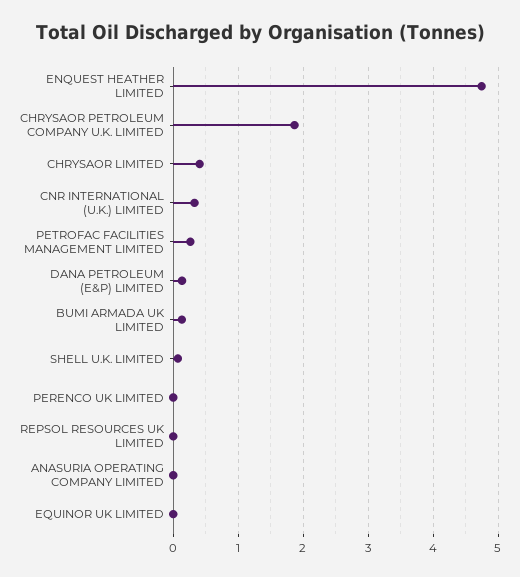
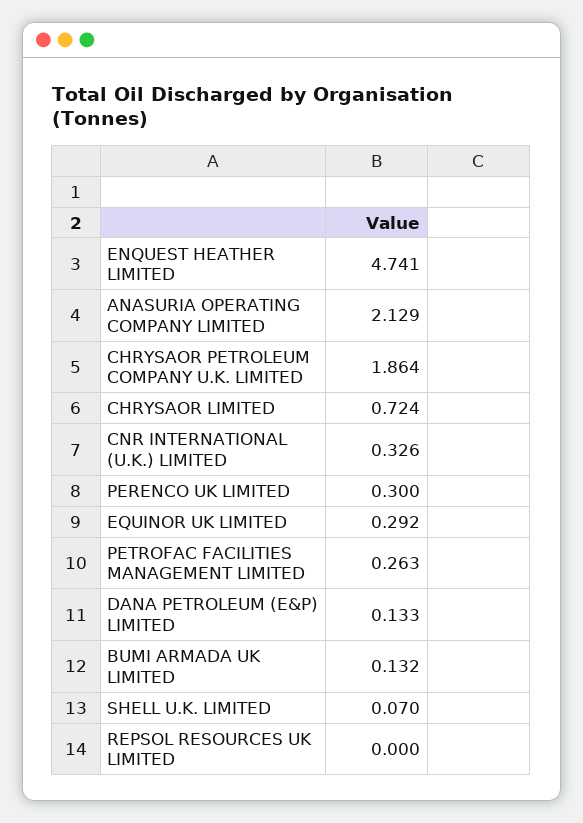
  {
    "ENQUEST HEATHER LIMITED": 4.741,
    "CHRYSAOR PETROLEUM COMPANY U.K. LIMITED": 1.864,
-   "CHRYSAOR LIMITED": 0.4,
+   "CHRYSAOR LIMITED": 0.724,
    "CNR INTERNATIONAL (U.K.) LIMITED": 0.326,
    "PETROFAC FACILITIES MANAGEMENT LIMITED": 0.263,
    "DANA PETROLEUM (E&P) LIMITED": 0.133,
    "BUMI ARMADA UK LIMITED": 0.132,
    "SHELL U.K. LIMITED": 0.07,
-   "PERENCO UK LIMITED": 0,
+   "PERENCO UK LIMITED": 0.3,
    "REPSOL RESOURCES UK LIMITED": 0,
-   "ANASURIA OPERATING COMPANY LIMITED": 0,
+   "ANASURIA OPERATING COMPANY LIMITED": 2.129,
-   "EQUINOR UK LIMITED": 0
+   "EQUINOR UK LIMITED": 0.292
  }

